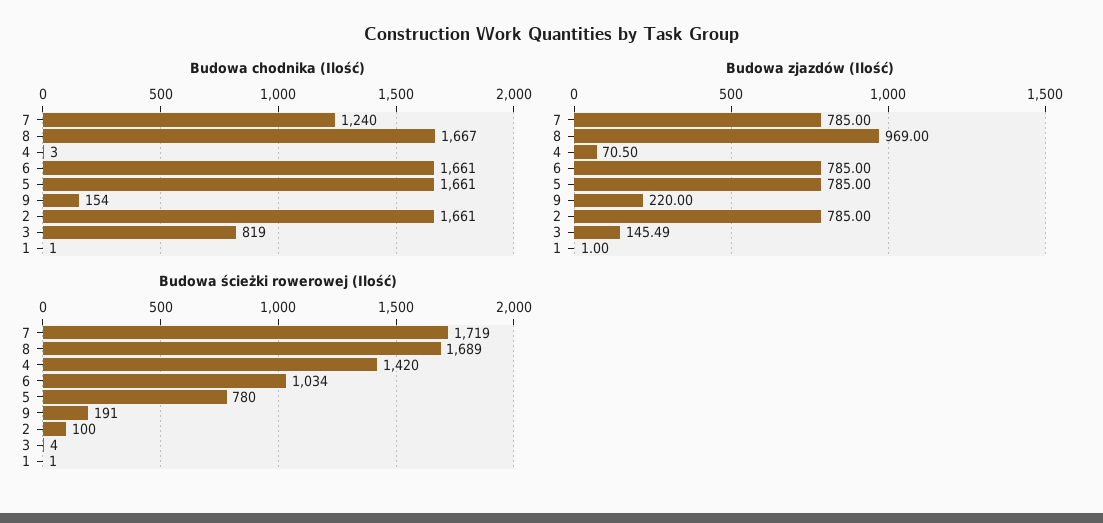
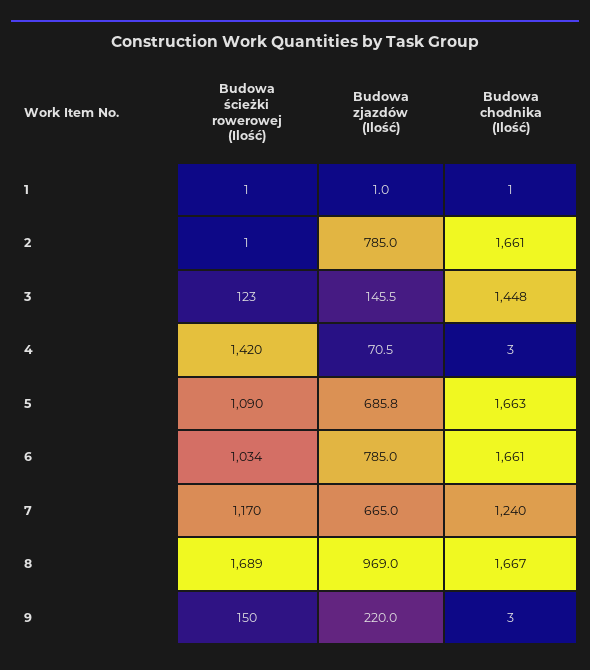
  {
    "Budowa chodnika (Ilość)": {
      "7": 1240,
      "8": 1667,
      "4": 3,
      "6": 1661,
-     "5": 1661,
+     "5": 1663,
-     "9": 154,
+     "9": 3,
      "2": 1661,
-     "3": 819,
+     "3": 1448,
      "1": 1
    },
    "Budowa zjazdów (Ilość)": {
-     "7": 785,
+     "7": 665,
      "8": 969,
      "4": 70.5,
      "6": 785,
-     "5": 785,
+     "5": 685.8,
      "9": 220,
      "2": 785,
      "3": 145.49,
      "1": 1
    },
    "Budowa ścieżki rowerowej (Ilość)": {
-     "7": 1719,
+     "7": 1170,
      "8": 1689,
      "4": 1420,
      "6": 1034,
-     "5": 780,
+     "5": 1090,
-     "9": 191,
+     "9": 150,
-     "2": 100,
+     "2": 1,
-     "3": 4,
+     "3": 123,
      "1": 1
    }
  }

